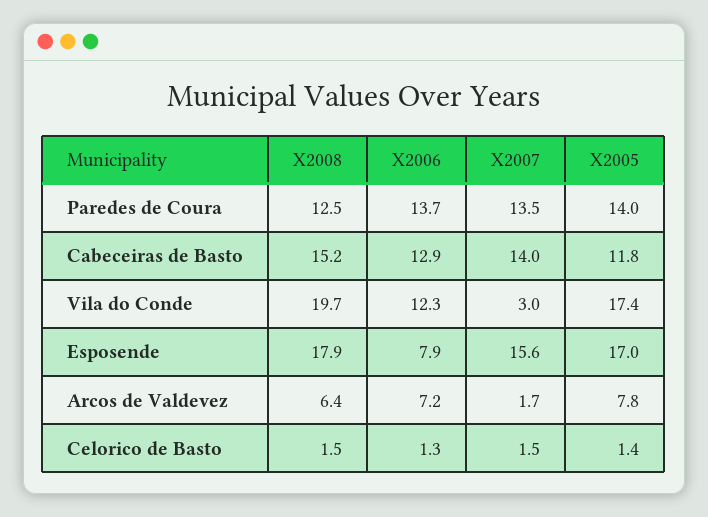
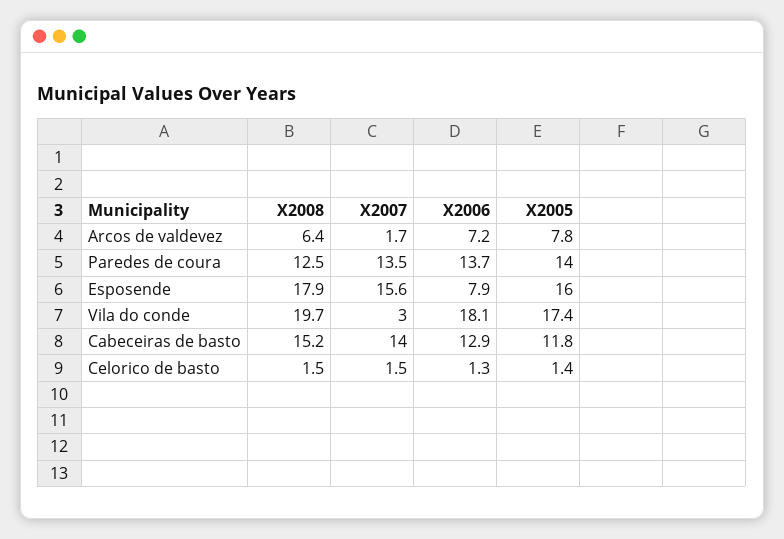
  {
    "X2008": {
      "Paredes de Coura": 12.5,
      "Cabeceiras de Basto": 15.2,
      "Vila do Conde": 19.7,
      "Esposende": 17.9,
      "Arcos de Valdevez": 6.4,
      "Celorico de Basto": 1.5
    },
    "X2006": {
      "Paredes de Coura": 13.7,
      "Cabeceiras de Basto": 12.9,
-     "Vila do Conde": 12.3,
+     "Vila do Conde": 18.1,
      "Esposende": 7.9,
      "Arcos de Valdevez": 7.2,
      "Celorico de Basto": 1.3
    },
    "X2007": {
      "Paredes de Coura": 13.5,
      "Cabeceiras de Basto": 14,
      "Vila do Conde": 3,
      "Esposende": 15.6,
      "Arcos de Valdevez": 1.7,
      "Celorico de Basto": 1.5
    },
    "X2005": {
      "Paredes de Coura": 14,
      "Cabeceiras de Basto": 11.8,
      "Vila do Conde": 17.4,
-     "Esposende": 17,
+     "Esposende": 16,
      "Arcos de Valdevez": 7.8,
      "Celorico de Basto": 1.4
    }
  }

